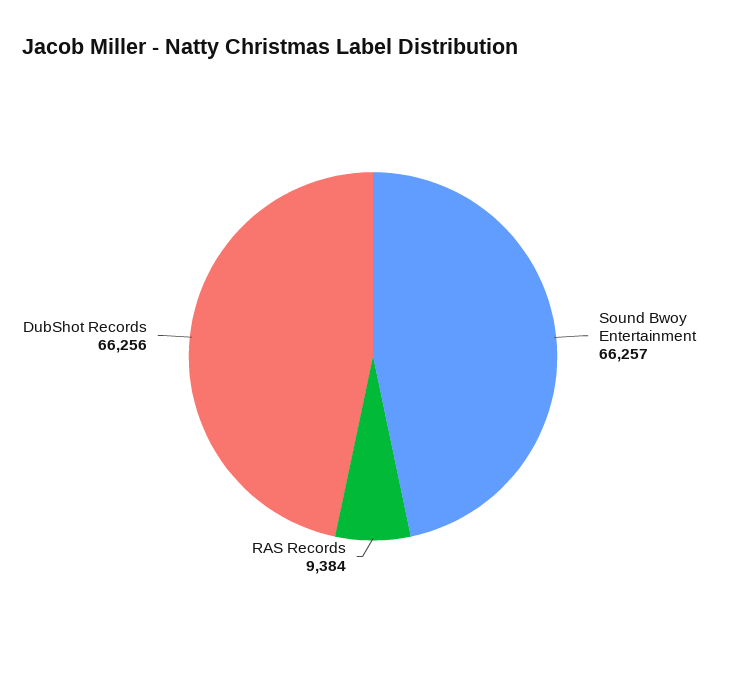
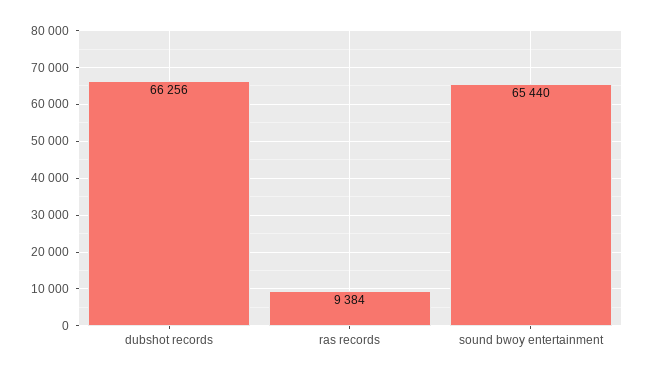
  {
-   "Sound Bwoy Entertainment": 66257,
+   "Sound Bwoy Entertainment": 65440,
    "RAS Records": 9384,
    "DubShot Records": 66256
  }

